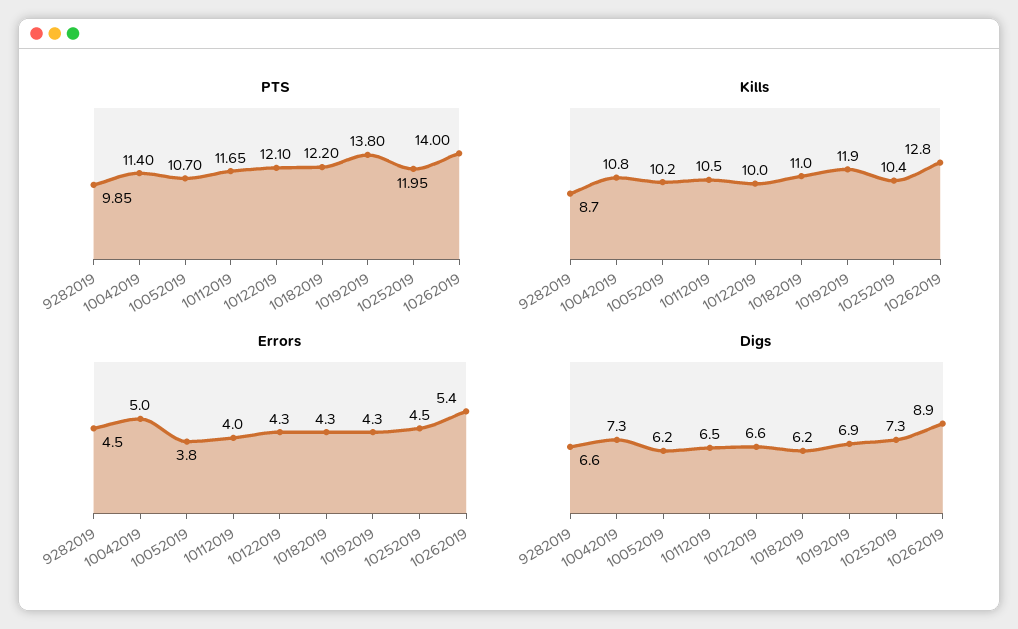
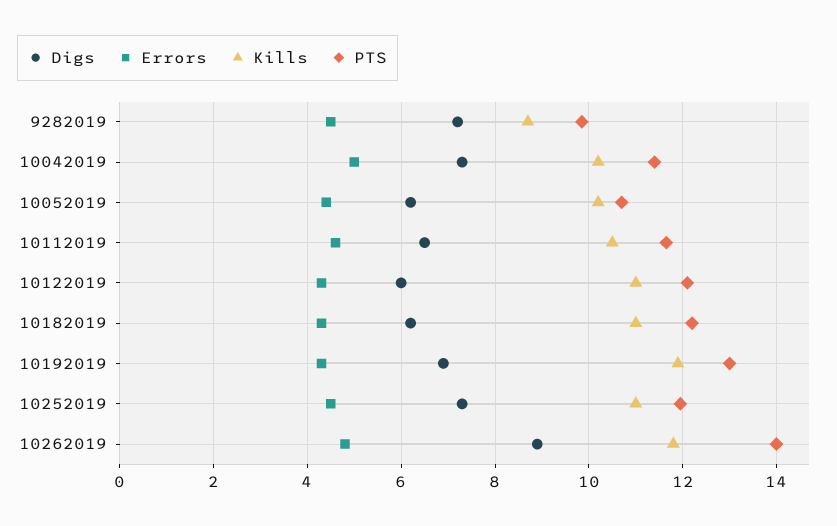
  {
    "PTS": {
      "9282019": 9.85,
      "10042019": 11.4,
      "10052019": 10.7,
      "10112019": 11.65,
      "10122019": 12.1,
      "10182019": 12.2,
-     "10192019": 13.8,
+     "10192019": 13,
      "10252019": 11.95,
      "10262019": 14
    },
    "Kills": {
      "9282019": 8.7,
-     "10042019": 10.8,
+     "10042019": 10.2,
      "10052019": 10.2,
      "10112019": 10.5,
-     "10122019": 10,
+     "10122019": 11,
      "10182019": 11,
      "10192019": 11.9,
-     "10252019": 10.4,
+     "10252019": 11,
-     "10262019": 12.8
+     "10262019": 11.8
    },
    "Errors": {
      "9282019": 4.5,
      "10042019": 5,
-     "10052019": 3.8,
+     "10052019": 4.4,
-     "10112019": 4,
+     "10112019": 4.6,
      "10122019": 4.3,
      "10182019": 4.3,
      "10192019": 4.3,
      "10252019": 4.5,
-     "10262019": 5.4
+     "10262019": 4.8
    },
    "Digs": {
-     "9282019": 6.6,
+     "9282019": 7.2,
      "10042019": 7.3,
      "10052019": 6.2,
      "10112019": 6.5,
-     "10122019": 6.6,
+     "10122019": 6,
      "10182019": 6.2,
      "10192019": 6.9,
      "10252019": 7.3,
      "10262019": 8.9
    }
  }

